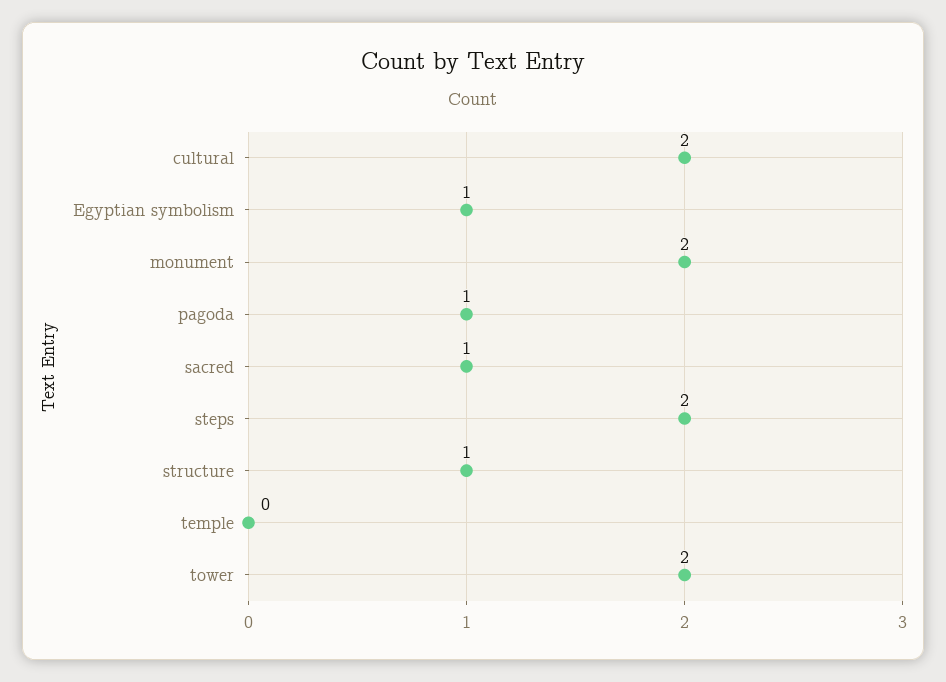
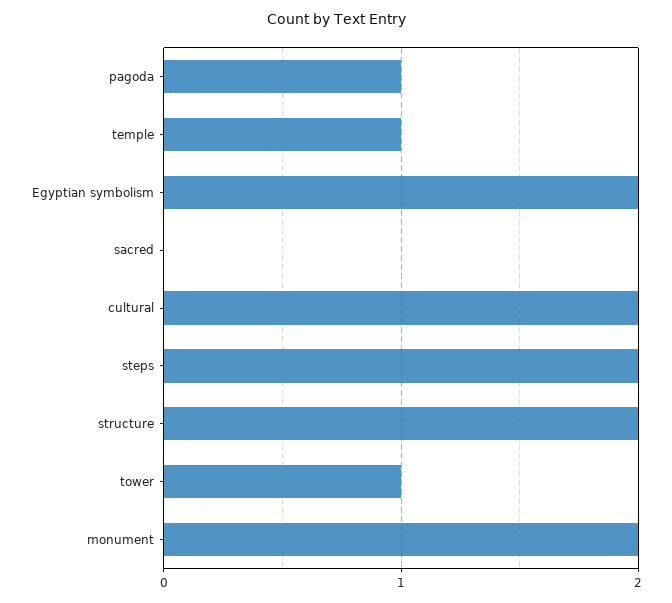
  {
    "cultural": 2,
-   "Egyptian symbolism": 1,
+   "Egyptian symbolism": 2,
    "monument": 2,
    "pagoda": 1,
-   "sacred": 1,
+   "sacred": 0,
    "steps": 2,
-   "structure": 1,
+   "structure": 2,
-   "temple": 0,
+   "temple": 1,
-   "tower": 2
+   "tower": 1
  }

